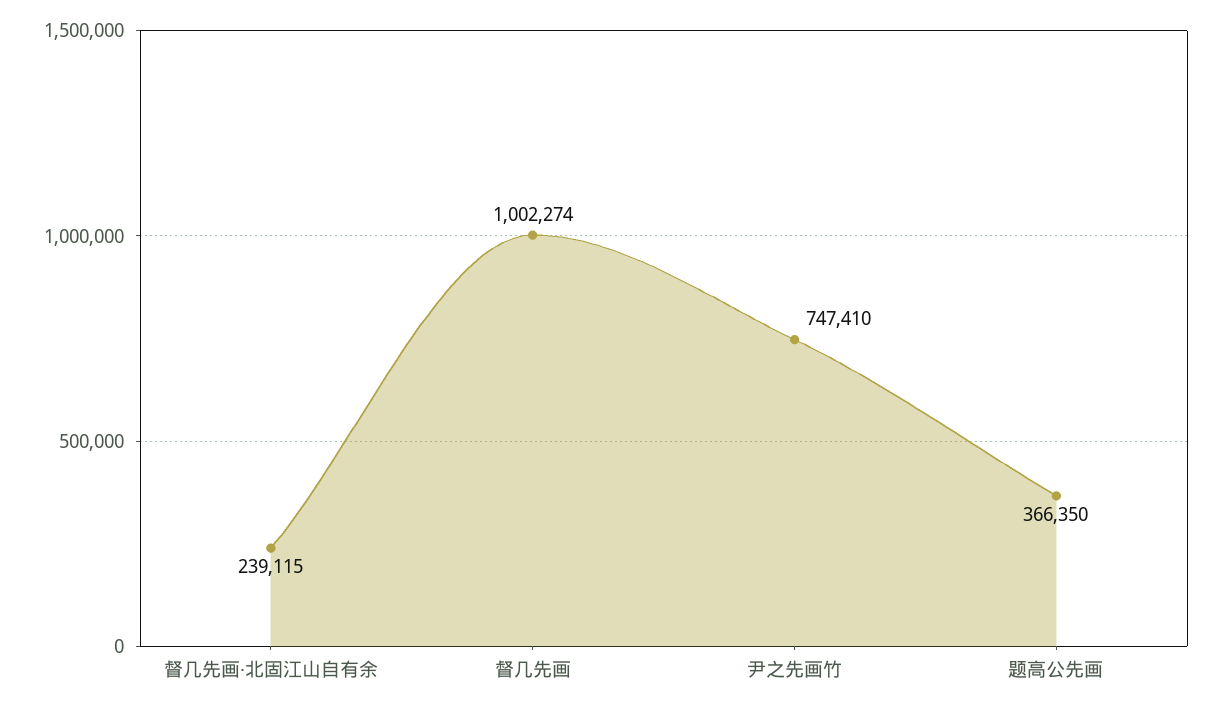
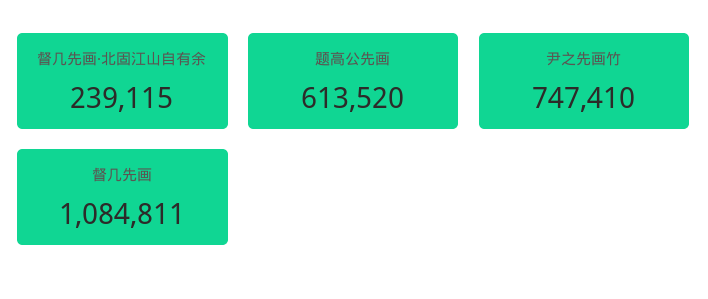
  {
    "督几先画·北固江山自有余": 239115,
-   "督几先画": 1002274,
+   "督几先画": 1084811,
    "尹之先画竹": 747410,
-   "题高公先画": 366350
+   "题高公先画": 613520
  }

